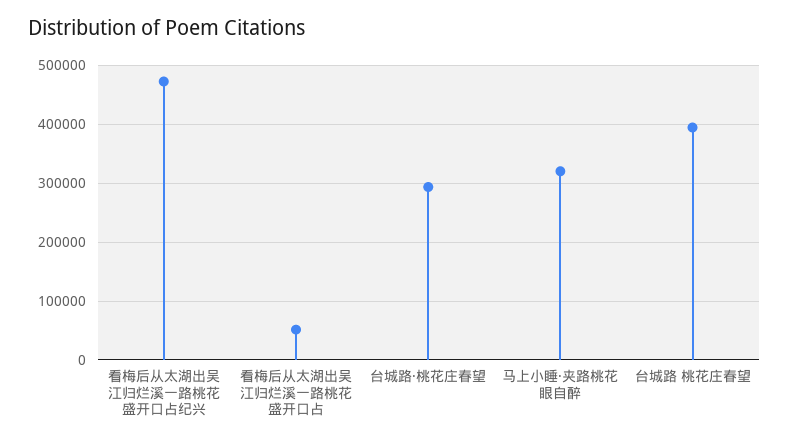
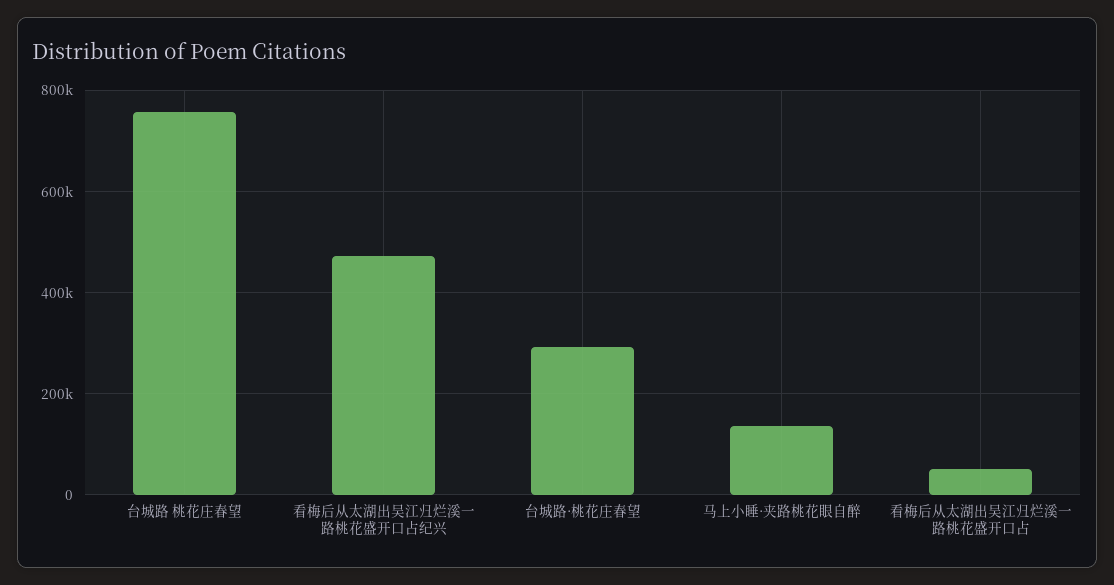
  {
    "看梅后从太湖出吴江归烂溪一路桃花盛开口占纪兴": 480000,
    "看梅后从太湖出吴江归烂溪一路桃花盛开口占": 60000,
    "台城路·桃花庄春望": 300000,
-   "马上小睡·夹路桃花眼自醉": 320000,
+   "马上小睡·夹路桃花眼自醉": 140000,
-   "台城路 桃花庄春望": 400000
+   "台城路 桃花庄春望": 760000
  }

